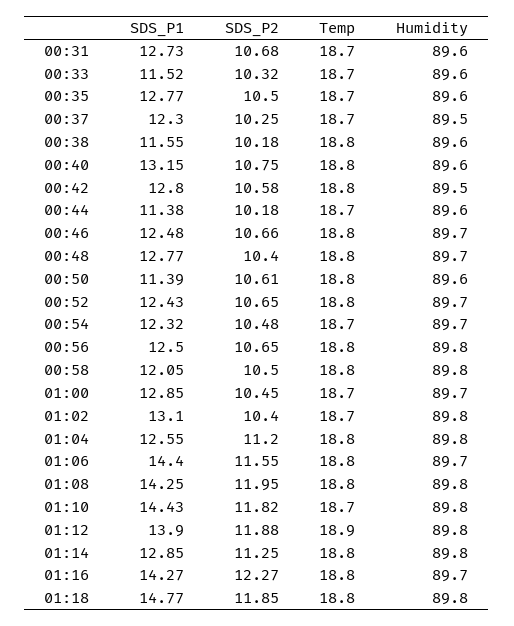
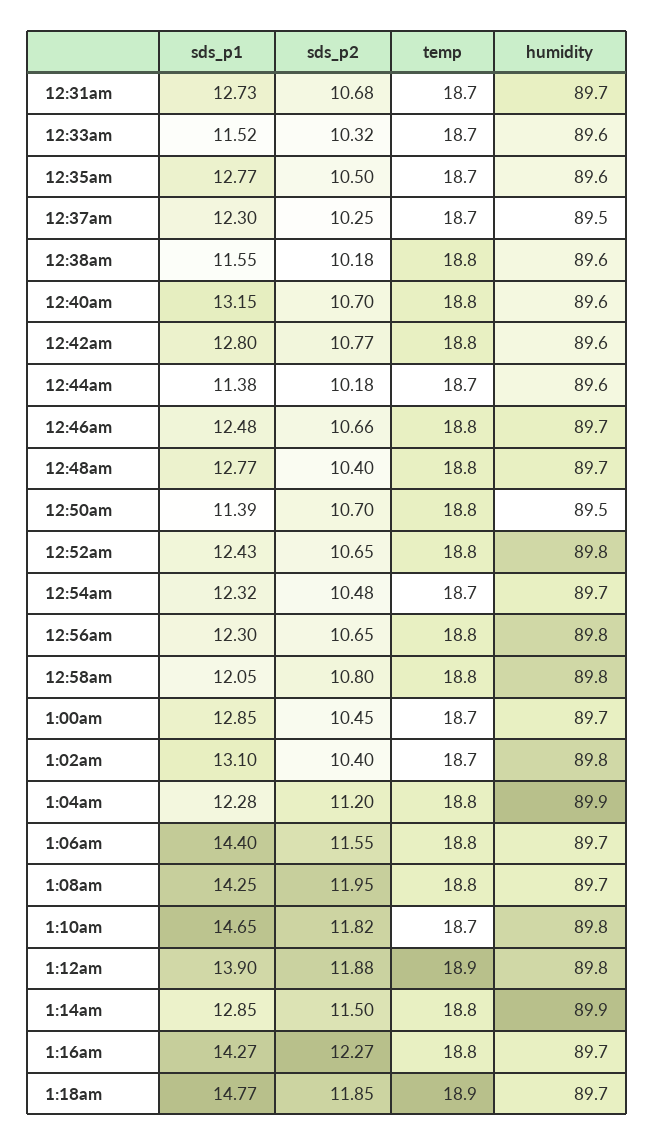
  {
    "SDS_P1": {
      "00:31": 12.73,
      "00:33": 11.52,
      "00:35": 12.77,
      "00:37": 12.3,
      "00:38": 11.55,
      "00:40": 13.15,
      "00:42": 12.8,
      "00:44": 11.38,
      "00:46": 12.48,
      "00:48": 12.77,
      "00:50": 11.39,
      "00:52": 12.43,
      "00:54": 12.32,
-     "00:56": 12.5,
+     "00:56": 12.3,
      "00:58": 12.05,
      "01:00": 12.85,
      "01:02": 13.1,
-     "01:04": 12.55,
+     "01:04": 12.28,
      "01:06": 14.4,
      "01:08": 14.25,
-     "01:10": 14.43,
+     "01:10": 14.65,
      "01:12": 13.9,
      "01:14": 12.85,
      "01:16": 14.27,
      "01:18": 14.77
    },
    "SDS_P2": {
      "00:31": 10.68,
      "00:33": 10.32,
      "00:35": 10.5,
      "00:37": 10.25,
      "00:38": 10.18,
-     "00:40": 10.75,
+     "00:40": 10.7,
-     "00:42": 10.58,
+     "00:42": 10.77,
      "00:44": 10.18,
      "00:46": 10.66,
      "00:48": 10.4,
-     "00:50": 10.61,
+     "00:50": 10.7,
      "00:52": 10.65,
      "00:54": 10.48,
      "00:56": 10.65,
-     "00:58": 10.5,
+     "00:58": 10.8,
      "01:00": 10.45,
      "01:02": 10.4,
      "01:04": 11.2,
      "01:06": 11.55,
      "01:08": 11.95,
      "01:10": 11.82,
      "01:12": 11.88,
-     "01:14": 11.25,
+     "01:14": 11.5,
      "01:16": 12.27,
      "01:18": 11.85
    },
    "Temp": {
      "00:31": 18.7,
      "00:33": 18.7,
      "00:35": 18.7,
      "00:37": 18.7,
      "00:38": 18.8,
      "00:40": 18.8,
      "00:42": 18.8,
      "00:44": 18.7,
      "00:46": 18.8,
      "00:48": 18.8,
      "00:50": 18.8,
      "00:52": 18.8,
      "00:54": 18.7,
      "00:56": 18.8,
      "00:58": 18.8,
      "01:00": 18.7,
      "01:02": 18.7,
      "01:04": 18.8,
      "01:06": 18.8,
      "01:08": 18.8,
      "01:10": 18.7,
      "01:12": 18.9,
      "01:14": 18.8,
      "01:16": 18.8,
-     "01:18": 18.8
+     "01:18": 18.9
    },
    "Humidity": {
-     "00:31": 89.6,
+     "00:31": 89.7,
      "00:33": 89.6,
      "00:35": 89.6,
      "00:37": 89.5,
      "00:38": 89.6,
      "00:40": 89.6,
-     "00:42": 89.5,
+     "00:42": 89.6,
      "00:44": 89.6,
      "00:46": 89.7,
      "00:48": 89.7,
-     "00:50": 89.6,
+     "00:50": 89.5,
-     "00:52": 89.7,
+     "00:52": 89.8,
      "00:54": 89.7,
      "00:56": 89.8,
      "00:58": 89.8,
      "01:00": 89.7,
      "01:02": 89.8,
-     "01:04": 89.8,
+     "01:04": 89.9,
      "01:06": 89.7,
-     "01:08": 89.8,
+     "01:08": 89.7,
      "01:10": 89.8,
      "01:12": 89.8,
-     "01:14": 89.8,
+     "01:14": 89.9,
      "01:16": 89.7,
-     "01:18": 89.8
+     "01:18": 89.7
    }
  }

